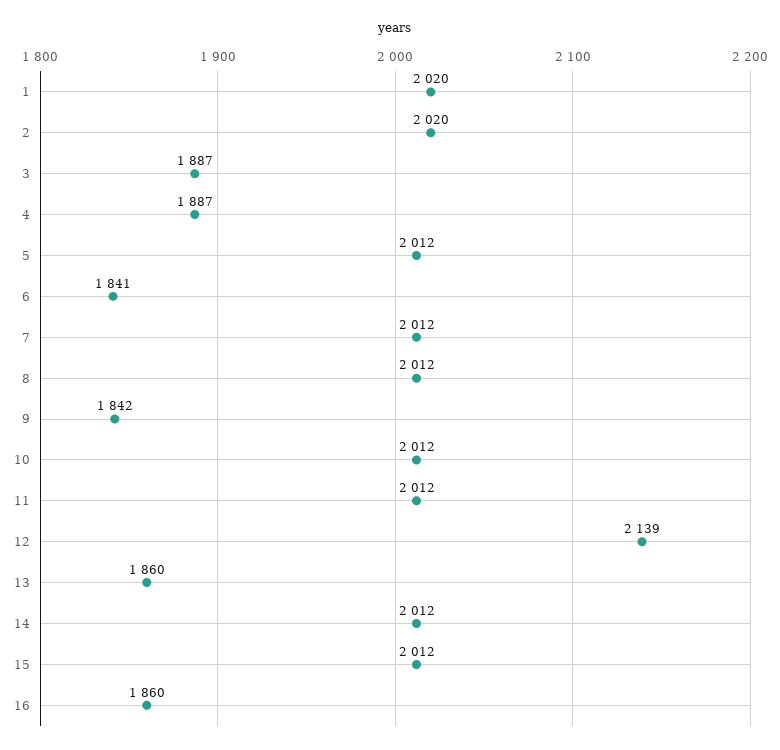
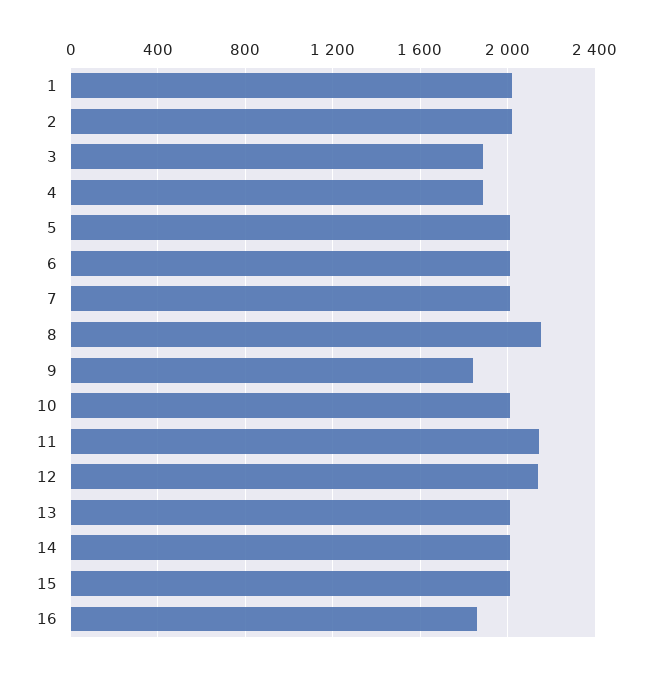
  {
    "1": 2020,
    "2": 2020,
    "3": 1887,
    "4": 1887,
    "5": 2012,
-   "6": 1841,
+   "6": 2000,
    "7": 2012,
-   "8": 2012,
+   "8": 2150,
    "9": 1842,
    "10": 2012,
-   "11": 2012,
+   "11": 2150,
    "12": 2139,
-   "13": 1860,
+   "13": 2000,
    "14": 2012,
    "15": 2012,
    "16": 1860
  }

